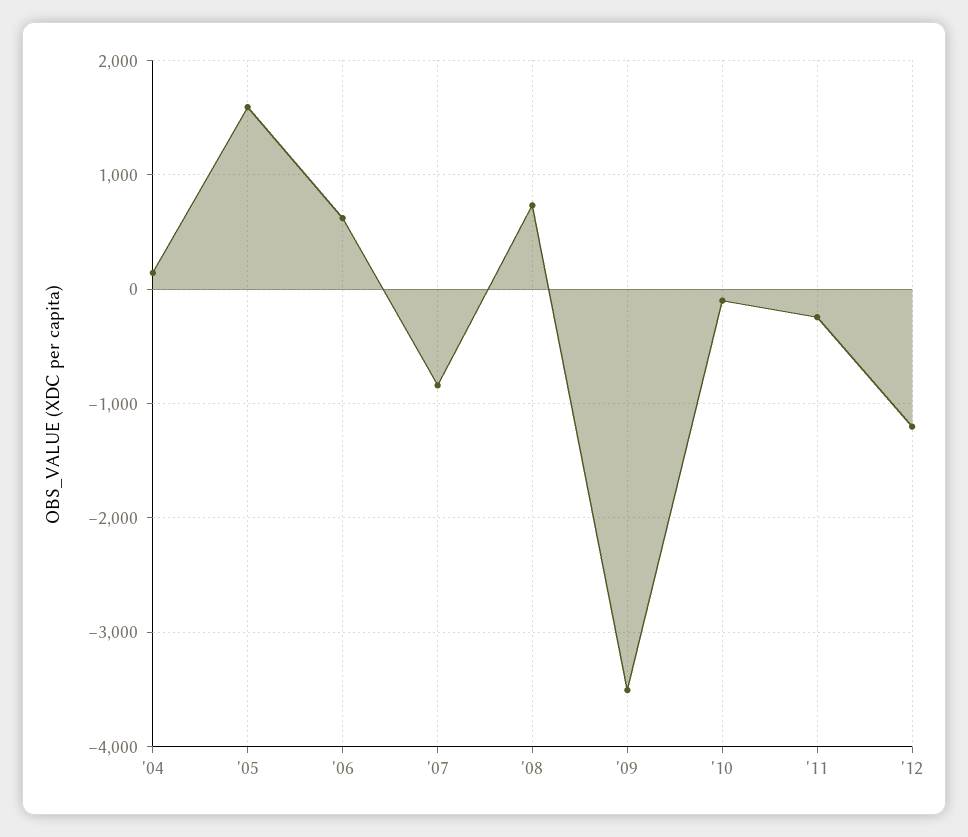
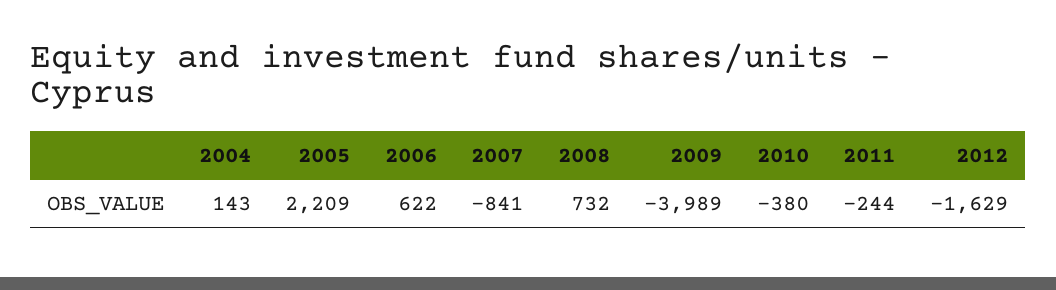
  {
    "'04": 143,
-   "'05": 1600,
+   "'05": 2209,
    "'06": 622,
    "'07": -841,
    "'08": 732,
-   "'09": -3500,
+   "'09": -3989,
-   "'10": -100,
+   "'10": -380,
    "'11": -244,
-   "'12": -1200
+   "'12": -1629
  }

